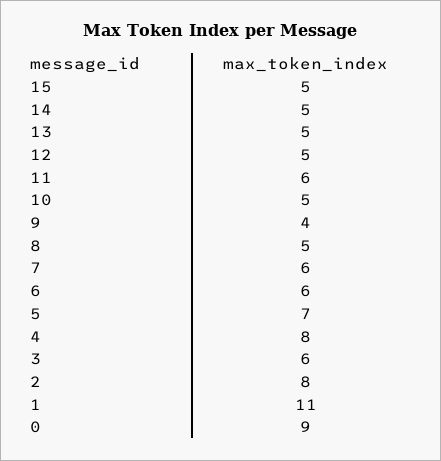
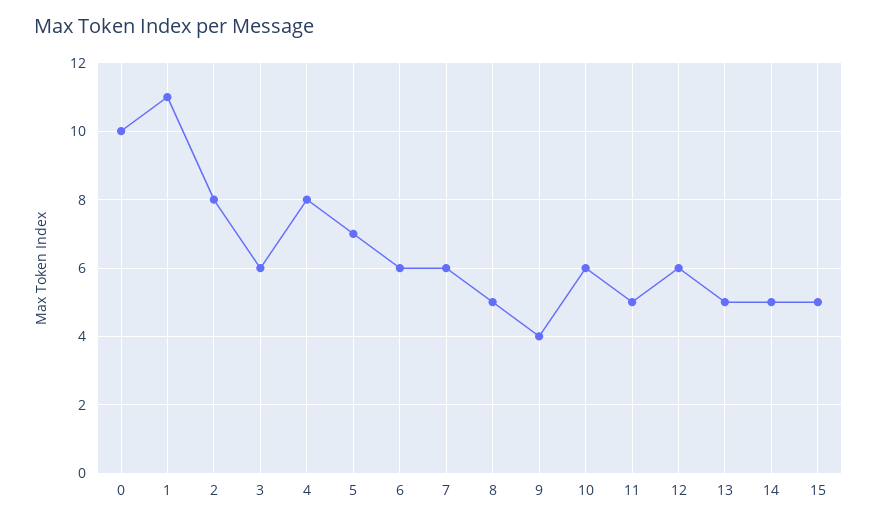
  {
    "15": 5,
    "14": 5,
    "13": 5,
-   "12": 5,
+   "12": 6,
-   "11": 6,
+   "11": 5,
-   "10": 5,
+   "10": 6,
    "9": 4,
    "8": 5,
    "7": 6,
    "6": 6,
    "5": 7,
    "4": 8,
    "3": 6,
    "2": 8,
    "1": 11,
-   "0": 9
+   "0": 10
  }

